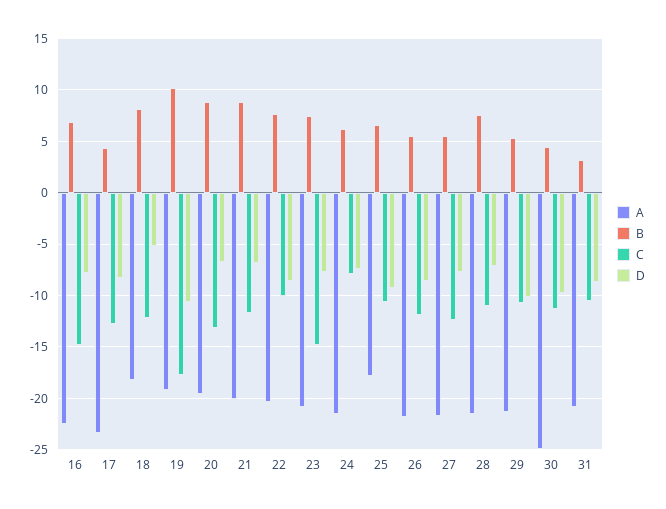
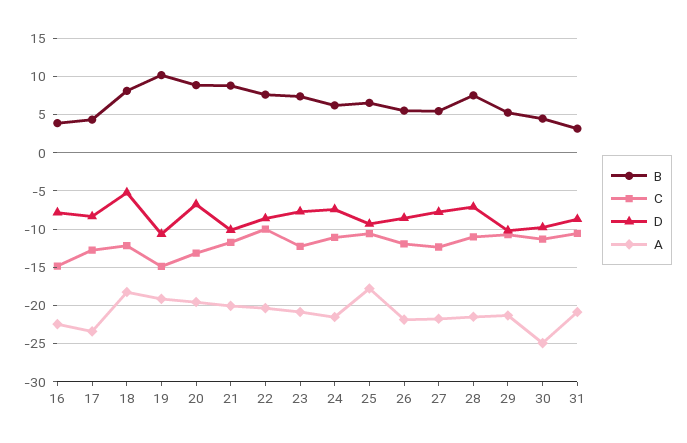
  {
    "A": {
      "16": -22,
      "17": -23,
      "18": -18,
      "19": -19,
      "20": -20,
      "21": -20,
      "22": -20,
      "23": -21,
      "24": -22,
      "25": -18,
      "26": -22,
      "27": -22,
      "28": -21,
      "29": -21,
      "30": -25,
      "31": -21
    },
    "B": {
-     "16": 7,
+     "16": 4,
      "17": 4,
      "18": 8,
      "19": 10,
      "20": 9,
      "21": 9,
      "22": 8,
      "23": 7,
      "24": 6,
      "25": 7,
      "26": 6,
      "27": 5,
      "28": 8,
      "29": 5,
      "30": 4,
      "31": 3
    },
    "C": {
      "16": -15,
      "17": -13,
      "18": -12,
-     "19": -18,
+     "19": -15,
      "20": -13,
      "21": -12,
      "22": -10,
-     "23": -15,
+     "23": -12,
-     "24": -8,
+     "24": -11,
      "25": -11,
      "26": -12,
      "27": -12,
      "28": -11,
      "29": -11,
      "30": -11,
      "31": -11
    },
    "D": {
      "16": -8,
      "17": -8,
      "18": -5,
      "19": -11,
      "20": -7,
-     "21": -7,
+     "21": -10,
      "22": -9,
      "23": -8,
      "24": -7,
      "25": -9,
      "26": -9,
      "27": -8,
      "28": -7,
      "29": -10,
      "30": -10,
      "31": -9
    }
  }

